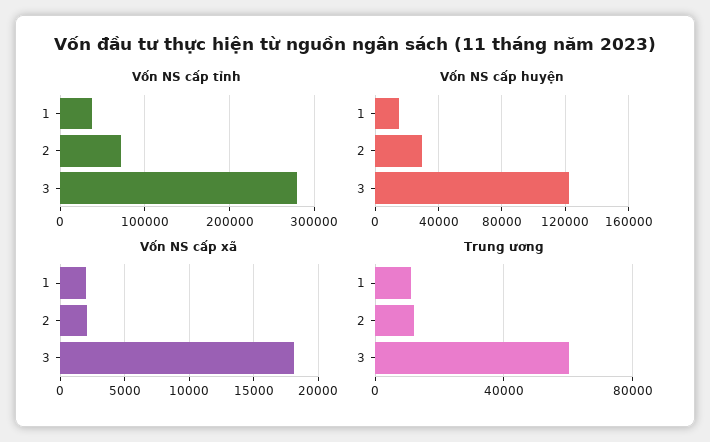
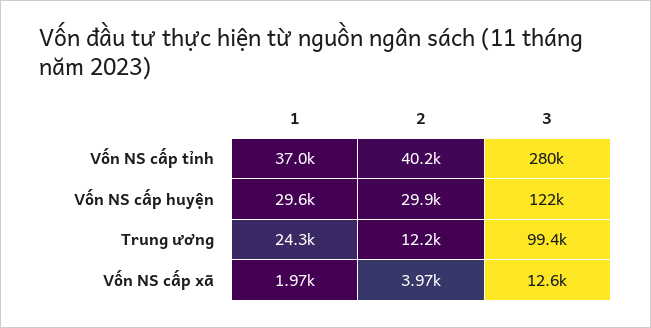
  {
    "Vốn NS cấp tỉnh": {
      "1": 37000,
-     "2": 70000,
+     "2": 40200,
      "3": 280000
    },
    "Vốn NS cấp huyện": {
-     "1": 15000,
+     "1": 29600,
      "2": 29900,
      "3": 122000
    },
    "Vốn NS cấp xã": {
      "1": 1970,
-     "2": 2000,
+     "2": 3970,
-     "3": 18000
+     "3": 12600
    },
    "Trung ương": {
-     "1": 10000,
+     "1": 24300,
      "2": 12200,
-     "3": 60000
+     "3": 99400
    }
  }

